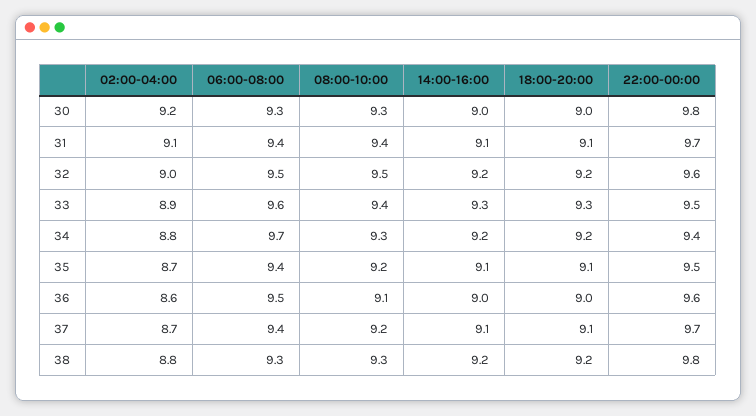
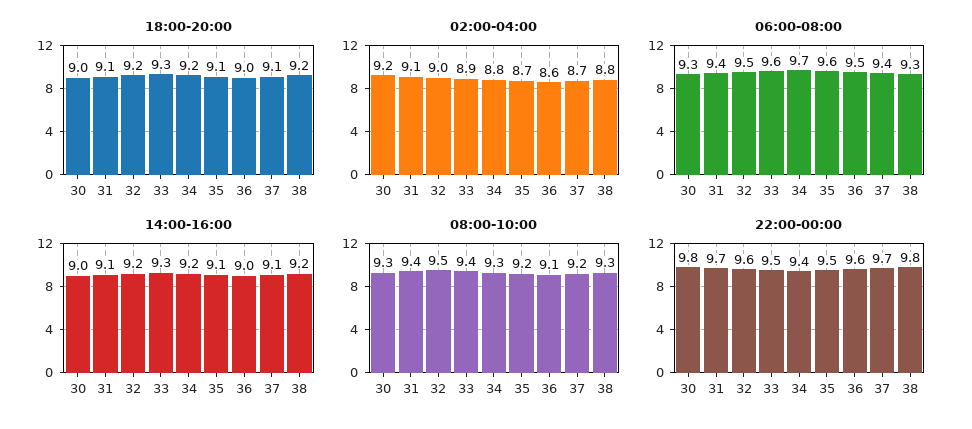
  {
    "02:00-04:00": {
      "30": 9.2,
      "31": 9.1,
      "32": 9,
      "33": 8.9,
      "34": 8.8,
      "35": 8.7,
      "36": 8.6,
      "37": 8.7,
      "38": 8.8
    },
    "06:00-08:00": {
      "30": 9.3,
      "31": 9.4,
      "32": 9.5,
      "33": 9.6,
      "34": 9.7,
-     "35": 9.4,
+     "35": 9.6,
      "36": 9.5,
      "37": 9.4,
      "38": 9.3
    },
    "08:00-10:00": {
      "30": 9.3,
      "31": 9.4,
      "32": 9.5,
      "33": 9.4,
      "34": 9.3,
      "35": 9.2,
      "36": 9.1,
      "37": 9.2,
      "38": 9.3
    },
    "14:00-16:00": {
      "30": 9,
      "31": 9.1,
      "32": 9.2,
      "33": 9.3,
      "34": 9.2,
      "35": 9.1,
      "36": 9,
      "37": 9.1,
      "38": 9.2
    },
    "18:00-20:00": {
      "30": 9,
      "31": 9.1,
      "32": 9.2,
      "33": 9.3,
      "34": 9.2,
      "35": 9.1,
      "36": 9,
      "37": 9.1,
      "38": 9.2
    },
    "22:00-00:00": {
      "30": 9.8,
      "31": 9.7,
      "32": 9.6,
      "33": 9.5,
      "34": 9.4,
      "35": 9.5,
      "36": 9.6,
      "37": 9.7,
      "38": 9.8
    }
  }

